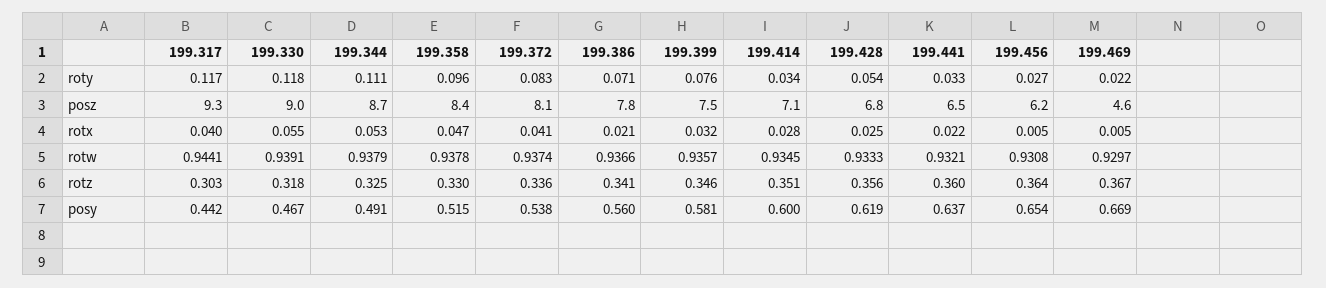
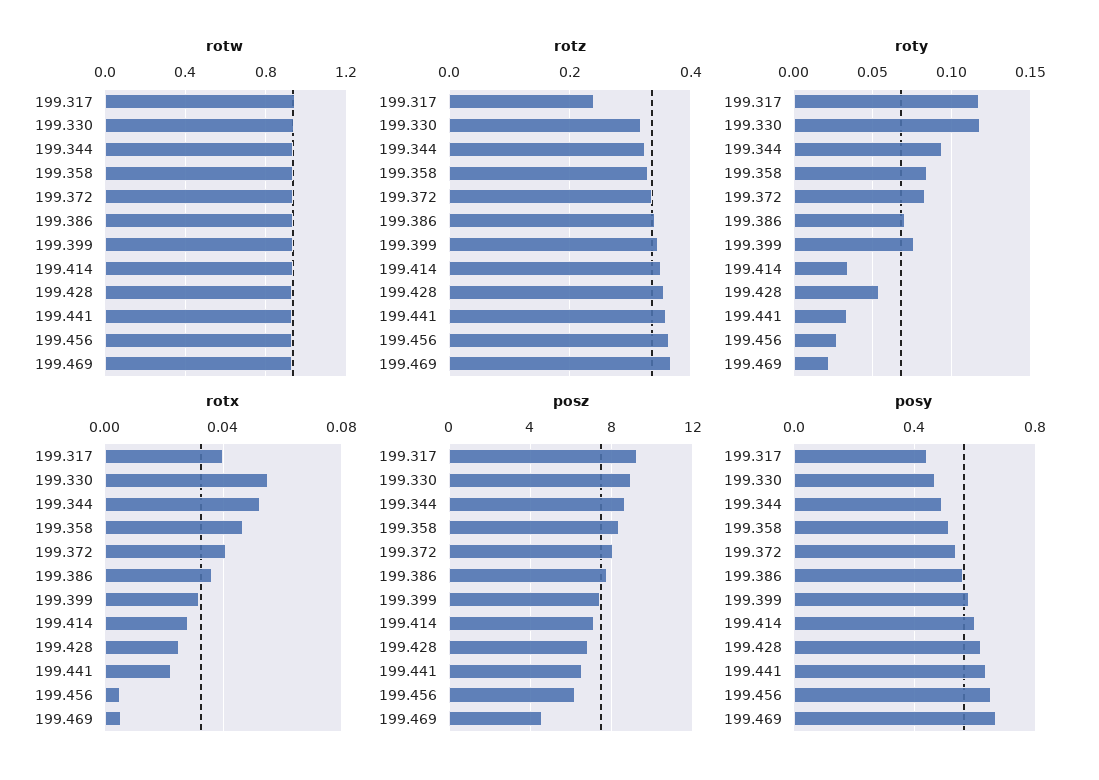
  {
    "roty": {
      "199.317": 0.117,
      "199.330": 0.118,
-     "199.344": 0.111,
+     "199.344": 0.095,
-     "199.358": 0.096,
+     "199.358": 0.085,
      "199.372": 0.083,
      "199.386": 0.071,
      "199.399": 0.076,
      "199.414": 0.034,
      "199.428": 0.054,
      "199.441": 0.033,
      "199.456": 0.027,
      "199.469": 0.022
    },
    "posz": {
      "199.317": 9.3,
      "199.330": 9,
      "199.344": 8.7,
      "199.358": 8.4,
      "199.372": 8.1,
      "199.386": 7.8,
      "199.399": 7.5,
      "199.414": 7.1,
      "199.428": 6.8,
      "199.441": 6.5,
      "199.456": 6.2,
      "199.469": 4.6
    },
    "rotx": {
      "199.317": 0.04,
      "199.330": 0.055,
      "199.344": 0.053,
      "199.358": 0.047,
      "199.372": 0.041,
-     "199.386": 0.021,
+     "199.386": 0.035,
      "199.399": 0.032,
      "199.414": 0.028,
      "199.428": 0.025,
      "199.441": 0.022,
      "199.456": 0.005,
      "199.469": 0.005
    },
    "rotw": {
      "199.317": 0.9441,
      "199.330": 0.9391,
      "199.344": 0.9379,
      "199.358": 0.9378,
      "199.372": 0.9374,
      "199.386": 0.9366,
      "199.399": 0.9357,
      "199.414": 0.9345,
      "199.428": 0.9333,
      "199.441": 0.9321,
      "199.456": 0.9308,
      "199.469": 0.9297
    },
    "rotz": {
-     "199.317": 0.303,
+     "199.317": 0.24,
      "199.330": 0.318,
      "199.344": 0.325,
      "199.358": 0.33,
      "199.372": 0.336,
      "199.386": 0.341,
      "199.399": 0.346,
      "199.414": 0.351,
      "199.428": 0.356,
      "199.441": 0.36,
      "199.456": 0.364,
      "199.469": 0.367
    },
    "posy": {
      "199.317": 0.442,
      "199.330": 0.467,
      "199.344": 0.491,
      "199.358": 0.515,
      "199.372": 0.538,
      "199.386": 0.56,
      "199.399": 0.581,
      "199.414": 0.6,
      "199.428": 0.619,
      "199.441": 0.637,
      "199.456": 0.654,
      "199.469": 0.669
    }
  }

